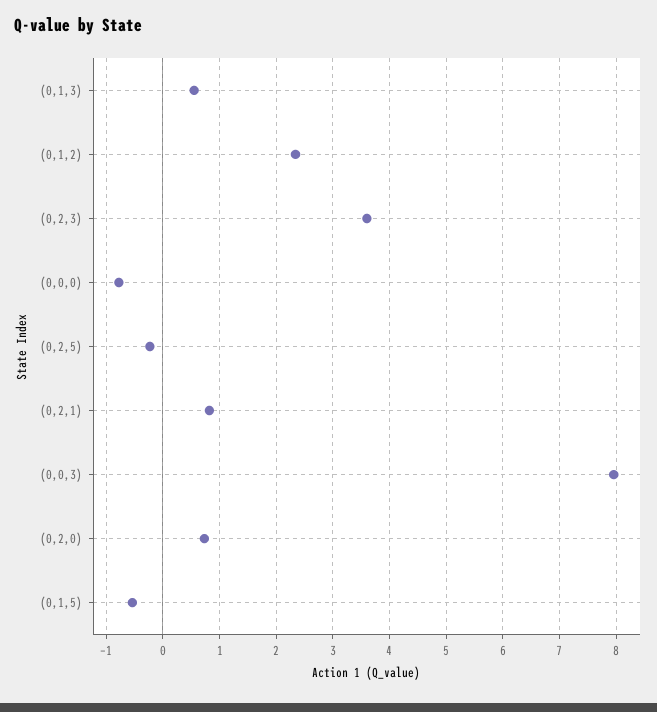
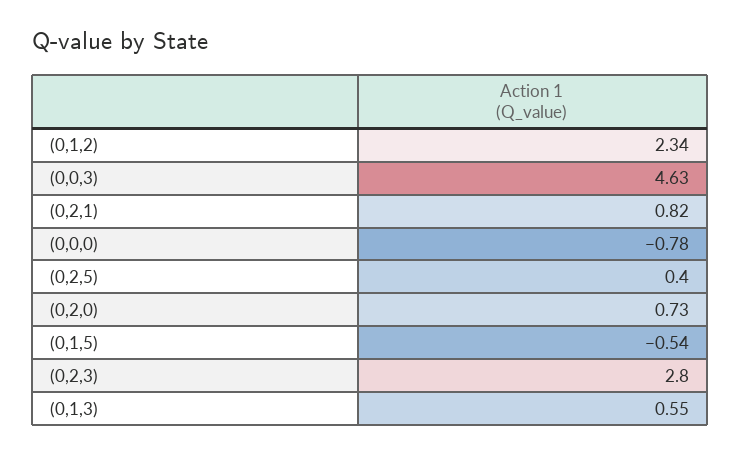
  {
    "(0,1,3)": 0.55,
    "(0,1,2)": 2.34,
-   "(0,2,3)": 3.6,
+   "(0,2,3)": 2.8,
    "(0,0,0)": -0.78,
-   "(0,2,5)": -0.2,
+   "(0,2,5)": 0.4,
    "(0,2,1)": 0.82,
-   "(0,0,3)": 8,
+   "(0,0,3)": 4.63,
    "(0,2,0)": 0.73,
    "(0,1,5)": -0.54
  }

